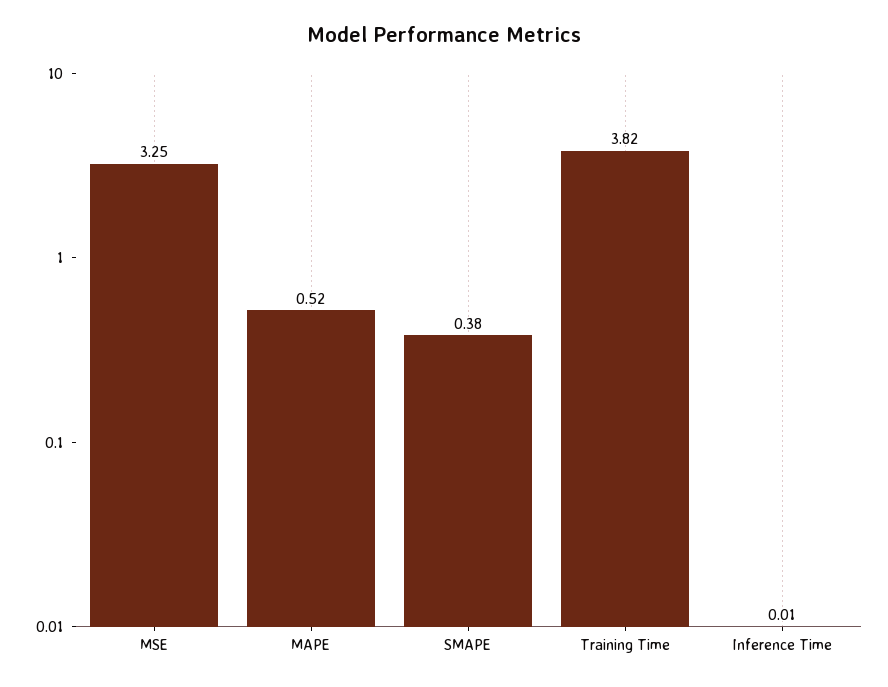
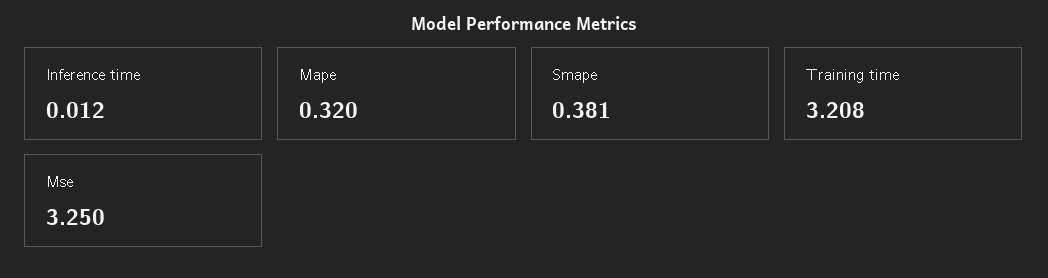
  {
    "MSE": 3.25,
-   "MAPE": 0.52,
+   "MAPE": 0.32,
    "SMAPE": 0.381,
-   "Training Time": 3.82,
+   "Training Time": 3.208,
    "Inference Time": 0.012
  }

